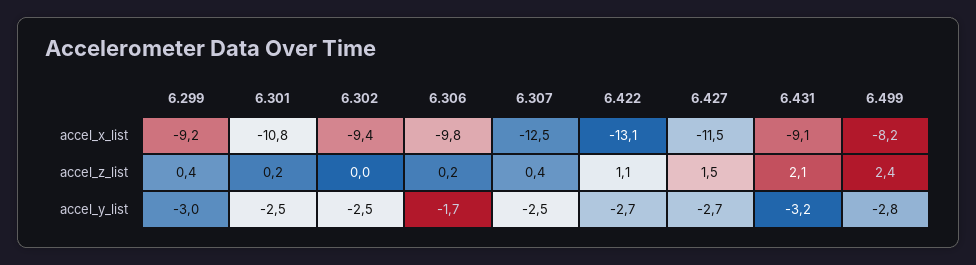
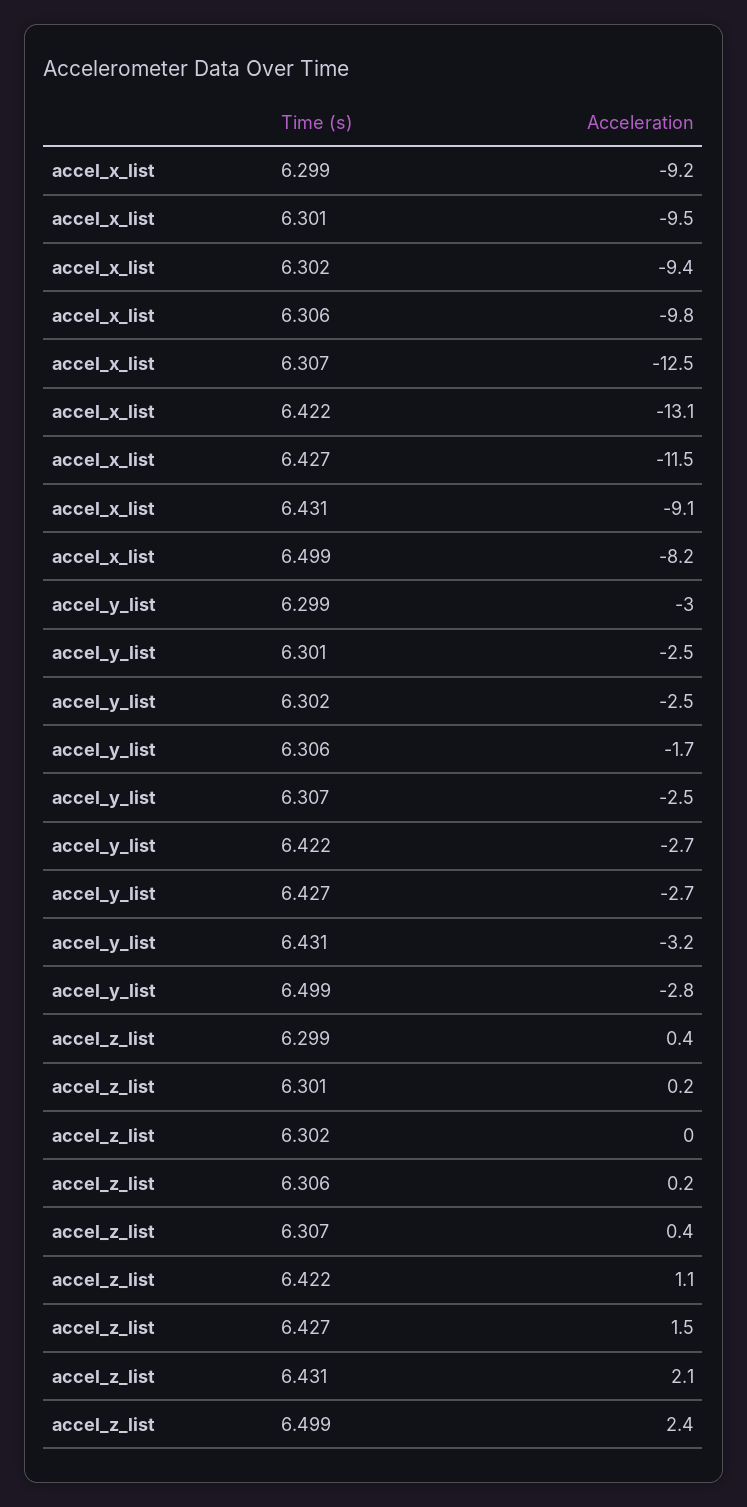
  {
    "6.299": {
      "accel_x_list": -9.2,
      "accel_z_list": 0.4,
      "accel_y_list": -3
    },
    "6.301": {
-     "accel_x_list": -10.8,
+     "accel_x_list": -9.5,
      "accel_z_list": 0.2,
      "accel_y_list": -2.5
    },
    "6.302": {
      "accel_x_list": -9.4,
      "accel_z_list": 0,
      "accel_y_list": -2.5
    },
    "6.306": {
      "accel_x_list": -9.8,
      "accel_z_list": 0.2,
      "accel_y_list": -1.7
    },
    "6.307": {
      "accel_x_list": -12.5,
      "accel_z_list": 0.4,
      "accel_y_list": -2.5
    },
    "6.422": {
      "accel_x_list": -13.1,
      "accel_z_list": 1.1,
      "accel_y_list": -2.7
    },
    "6.427": {
      "accel_x_list": -11.5,
      "accel_z_list": 1.5,
      "accel_y_list": -2.7
    },
    "6.431": {
      "accel_x_list": -9.1,
      "accel_z_list": 2.1,
      "accel_y_list": -3.2
    },
    "6.499": {
      "accel_x_list": -8.2,
      "accel_z_list": 2.4,
      "accel_y_list": -2.8
    }
  }

